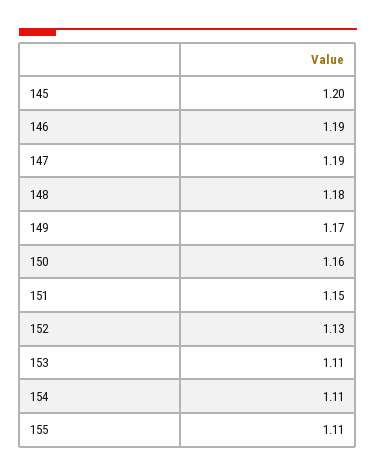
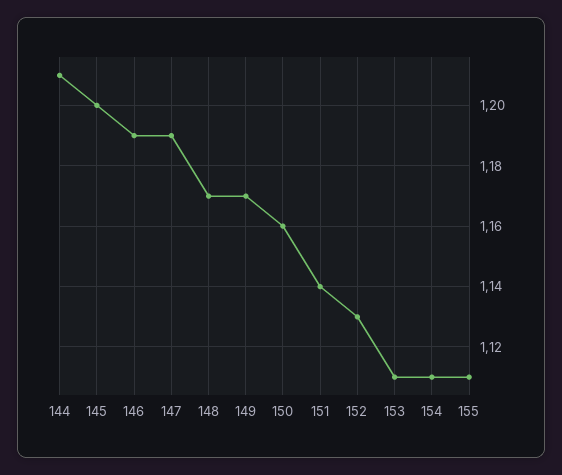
  {
    "145": 1.2,
    "146": 1.19,
    "147": 1.19,
-   "148": 1.18,
+   "148": 1.17,
    "149": 1.17,
    "150": 1.16,
-   "151": 1.15,
+   "151": 1.14,
    "152": 1.13,
    "153": 1.11,
    "154": 1.11,
-   "155": 1.11
+   "155": 1.11,
+   "144": 1.21
  }

